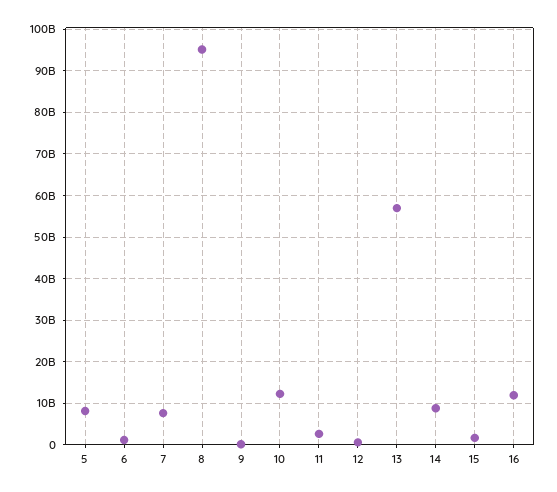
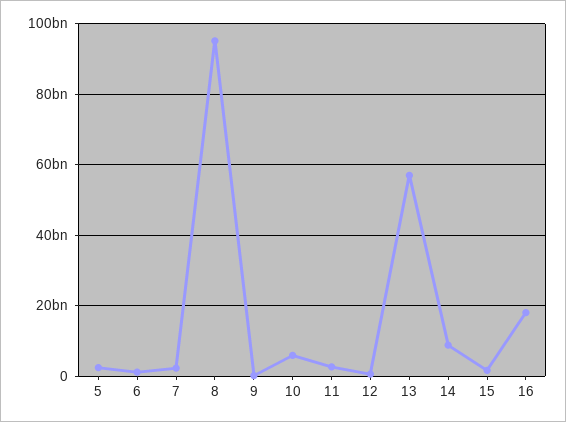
  {
-   "5": 8000000000,
+   "5": 2000000000,
    "6": 2000000000,
-   "7": 8000000000,
+   "7": 2000000000,
    "8": 96000000000,
    "9": 0,
-   "10": 12000000000,
+   "10": 6000000000,
    "11": 2000000000,
    "12": 0,
    "13": 56000000000,
    "14": 8000000000,
    "15": 2000000000,
-   "16": 12000000000
+   "16": 18000000000
  }

